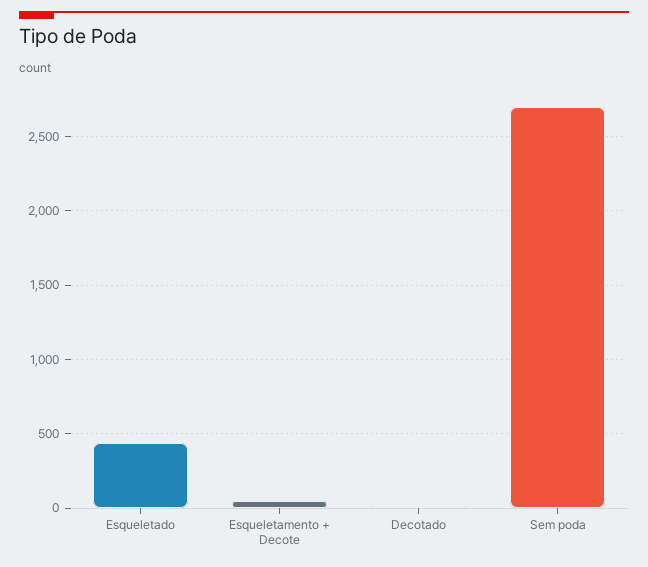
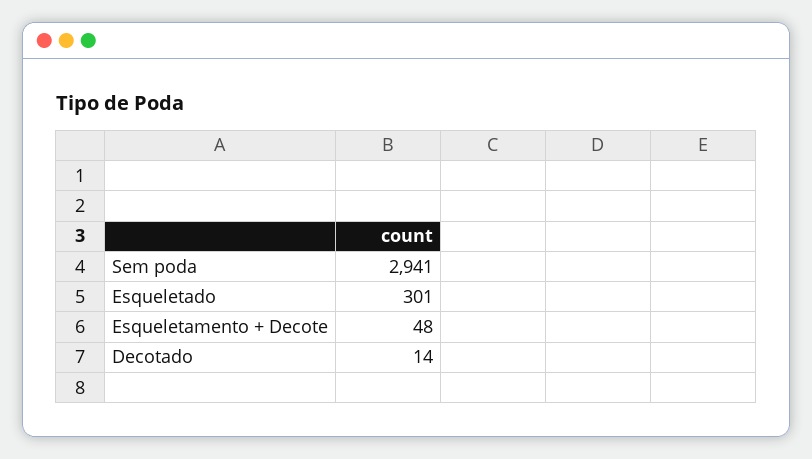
  {
-   "Esqueletado": 450,
+   "Esqueletado": 301,
    "Esqueletamento + Decote": 48,
    "Decotado": 14,
-   "Sem poda": 2700
+   "Sem poda": 2941
  }

